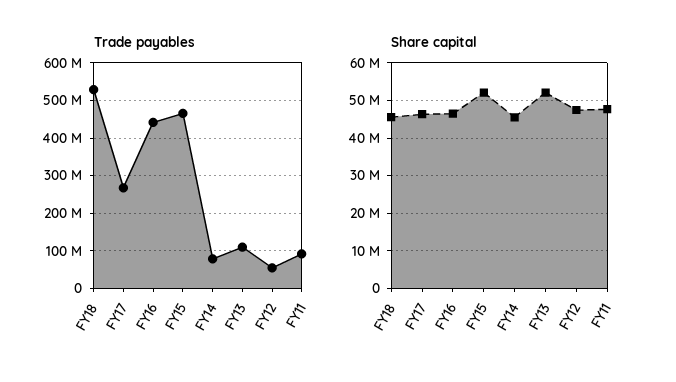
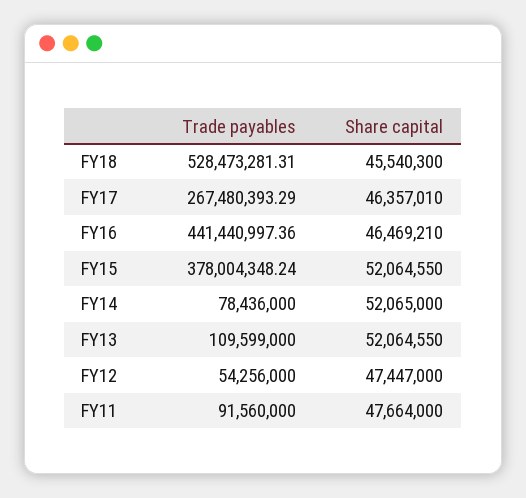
  {
    "Trade payables": {
      "FY18": 528473281.31,
      "FY17": 267480393.29,
      "FY16": 441440997.36,
-     "FY15": 460000000,
+     "FY15": 378004348.24,
      "FY14": 78436000,
      "FY13": 109599000,
      "FY12": 54256000,
      "FY11": 91560000
    },
    "Share capital": {
      "FY18": 45540300,
      "FY17": 46357010,
      "FY16": 46469210,
      "FY15": 52064550,
-     "FY14": 46000000,
+     "FY14": 52065000,
      "FY13": 52064550,
      "FY12": 47447000,
      "FY11": 47664000
    }
  }

